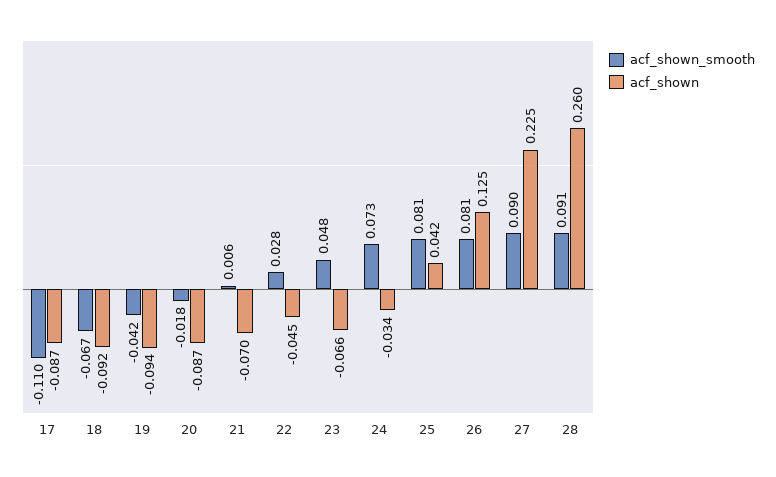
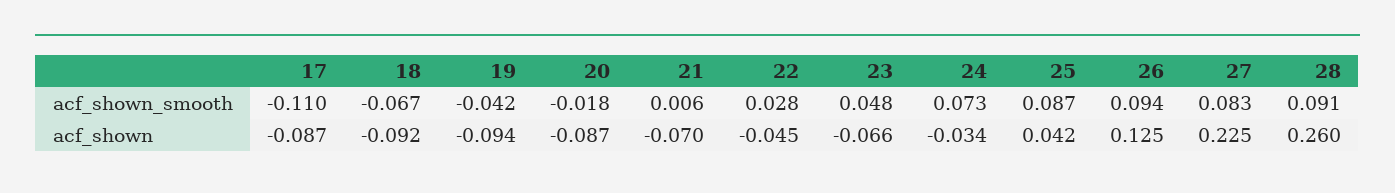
  {
    "acf_shown_smooth": {
      "17": -0.11,
      "18": -0.067,
      "19": -0.042,
      "20": -0.018,
      "21": 0.006,
      "22": 0.028,
      "23": 0.048,
      "24": 0.073,
-     "25": 0.081,
+     "25": 0.087,
-     "26": 0.081,
+     "26": 0.094,
-     "27": 0.09,
+     "27": 0.083,
      "28": 0.091
    },
    "acf_shown": {
      "17": -0.087,
      "18": -0.092,
      "19": -0.094,
      "20": -0.087,
      "21": -0.07,
      "22": -0.045,
      "23": -0.066,
      "24": -0.034,
      "25": 0.042,
      "26": 0.125,
      "27": 0.225,
      "28": 0.26
    }
  }

